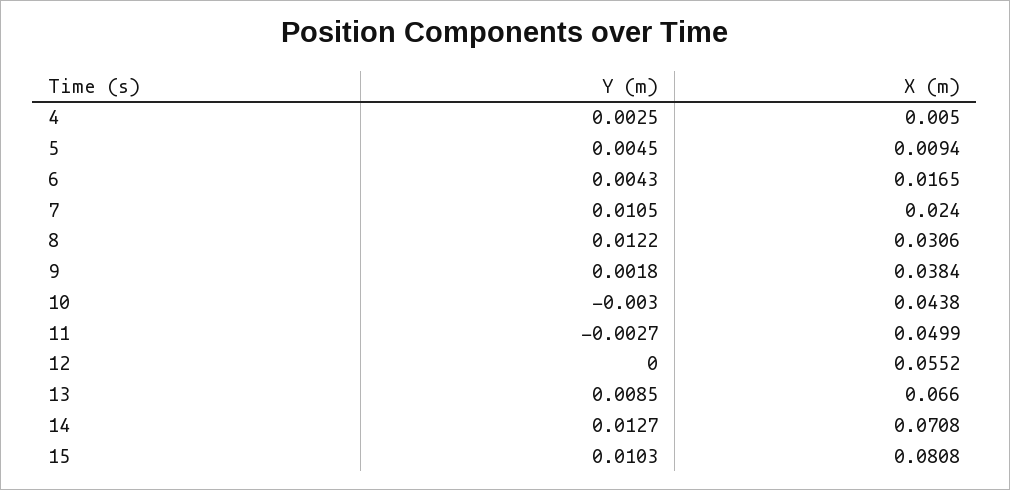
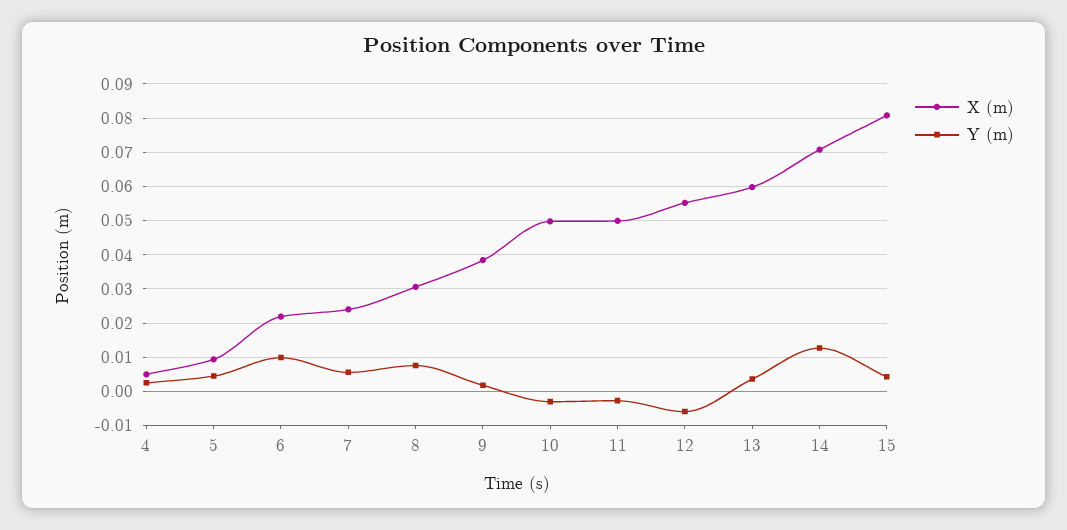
  {
    "Y (m)": {
      "4": 0.0025,
      "5": 0.0045,
-     "6": 0.0043,
+     "6": 0.01,
-     "7": 0.0105,
+     "7": 0.006,
-     "8": 0.0122,
+     "8": 0.008,
      "9": 0.0018,
      "10": -0.003,
      "11": -0.0027,
-     "12": 0,
+     "12": -0.006,
-     "13": 0.0085,
+     "13": 0.004,
      "14": 0.0127,
-     "15": 0.0103
+     "15": 0.004
    },
    "X (m)": {
      "4": 0.005,
      "5": 0.0094,
-     "6": 0.0165,
+     "6": 0.022,
      "7": 0.024,
      "8": 0.0306,
      "9": 0.0384,
-     "10": 0.0438,
+     "10": 0.05,
      "11": 0.0499,
      "12": 0.0552,
-     "13": 0.066,
+     "13": 0.06,
      "14": 0.0708,
      "15": 0.0808
    }
  }

